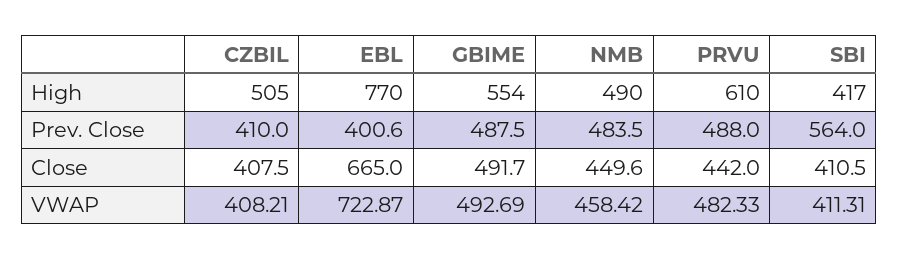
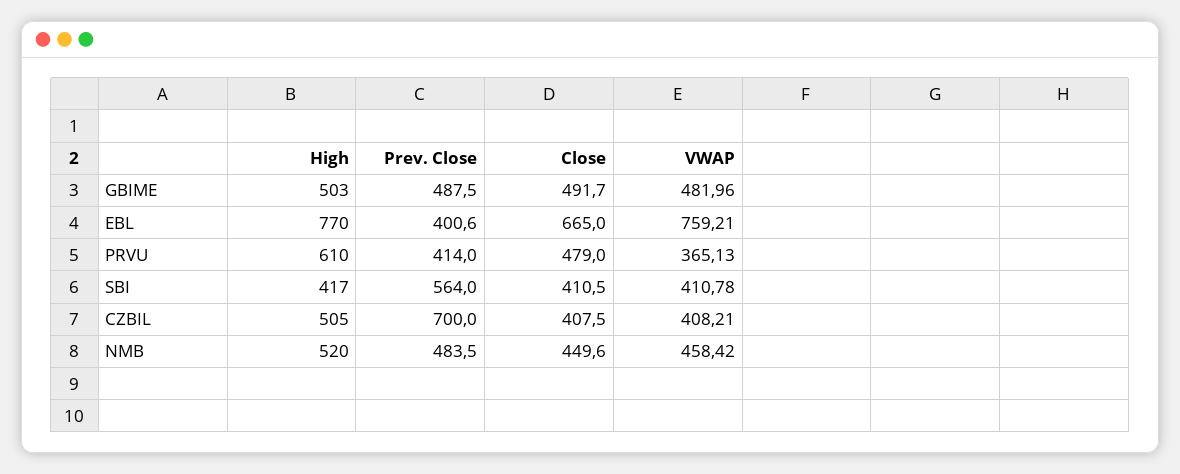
  {
    "CZBIL": {
      "High": 505,
-     "Prev. Close": 410,
+     "Prev. Close": 700,
      "Close": 407.5,
      "VWAP": 408.21
    },
    "EBL": {
      "High": 770,
      "Prev. Close": 400.6,
      "Close": 665,
-     "VWAP": 722.87
+     "VWAP": 759.21
    },
    "GBIME": {
-     "High": 554,
+     "High": 503,
      "Prev. Close": 487.5,
      "Close": 491.7,
-     "VWAP": 492.69
+     "VWAP": 481.96
    },
    "NMB": {
-     "High": 490,
+     "High": 520,
      "Prev. Close": 483.5,
      "Close": 449.6,
      "VWAP": 458.42
    },
    "PRVU": {
      "High": 610,
-     "Prev. Close": 488,
+     "Prev. Close": 414,
-     "Close": 442,
+     "Close": 479,
-     "VWAP": 482.33
+     "VWAP": 365.13
    },
    "SBI": {
      "High": 417,
      "Prev. Close": 564,
      "Close": 410.5,
-     "VWAP": 411.31
+     "VWAP": 410.78
    }
  }

